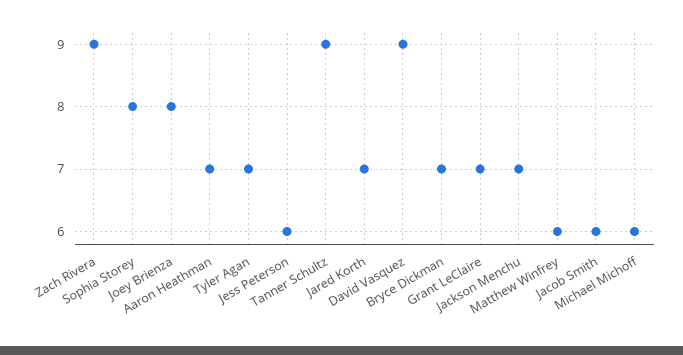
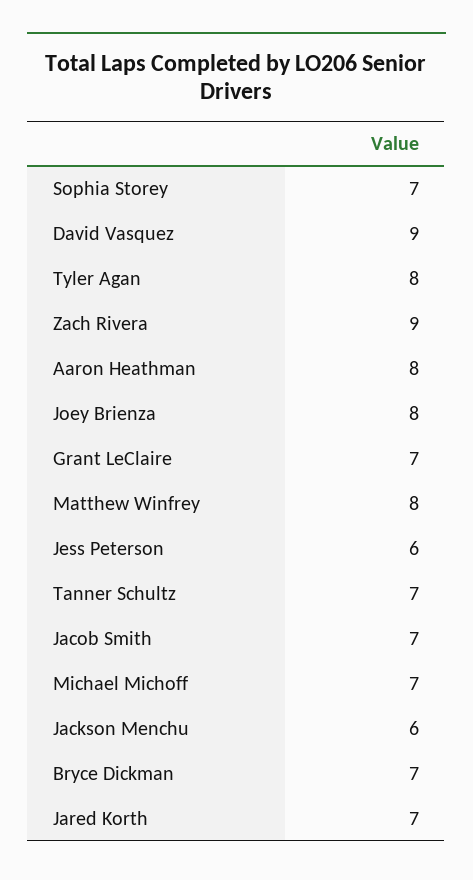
  {
    "Zach Rivera": 9,
-   "Sophia Storey": 8,
+   "Sophia Storey": 7,
    "Joey Brienza": 8,
-   "Aaron Heathman": 7,
+   "Aaron Heathman": 8,
-   "Tyler Agan": 7,
+   "Tyler Agan": 8,
    "Jess Peterson": 6,
-   "Tanner Schultz": 9,
+   "Tanner Schultz": 7,
    "Jared Korth": 7,
    "David Vasquez": 9,
    "Bryce Dickman": 7,
    "Grant LeClaire": 7,
-   "Jackson Menchu": 7,
+   "Jackson Menchu": 6,
-   "Matthew Winfrey": 6,
+   "Matthew Winfrey": 8,
-   "Jacob Smith": 6,
+   "Jacob Smith": 7,
-   "Michael Michoff": 6
+   "Michael Michoff": 7
  }

